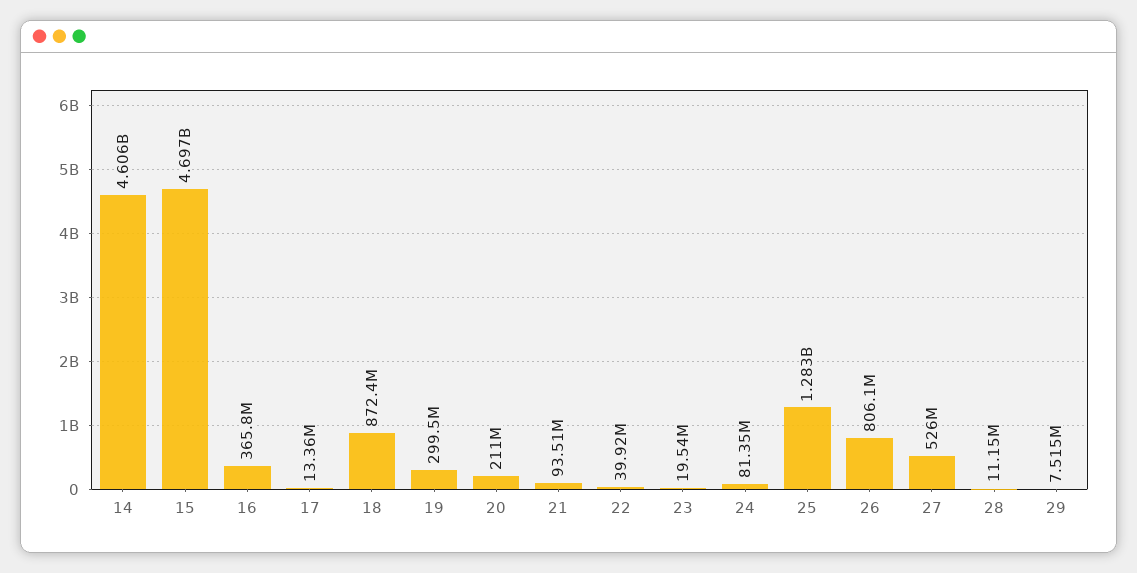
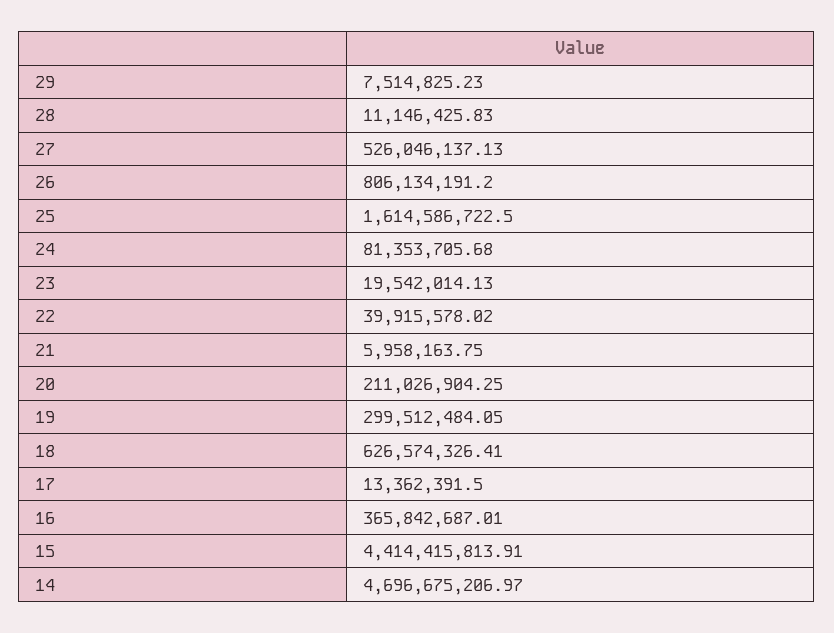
  {
-   "14": 4606000000,
+   "14": 4696675206.97,
-   "15": 4697000000,
+   "15": 4414415813.91,
    "16": 365842687.01,
    "17": 13362391.5,
-   "18": 872400000,
+   "18": 626574326.41,
    "19": 299512484.05,
    "20": 211026904.25,
-   "21": 93510000,
+   "21": 5958163.75,
    "22": 39915578.02,
    "23": 19542014.13,
    "24": 81353705.68,
-   "25": 1283000000,
+   "25": 1614586722.5,
    "26": 806134191.2,
    "27": 526046137.13,
    "28": 11146425.83,
    "29": 7514825.23
  }

